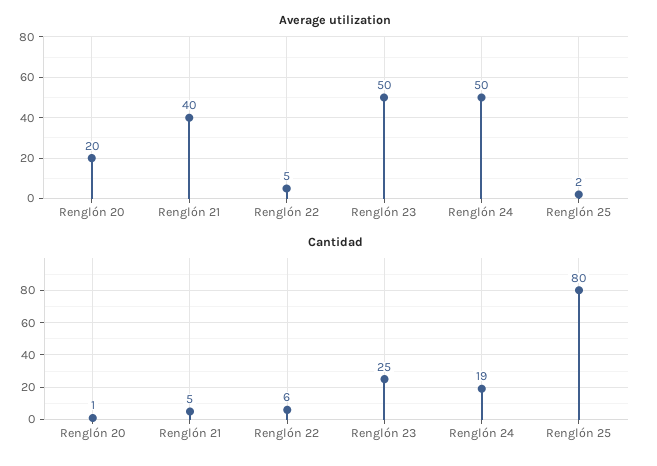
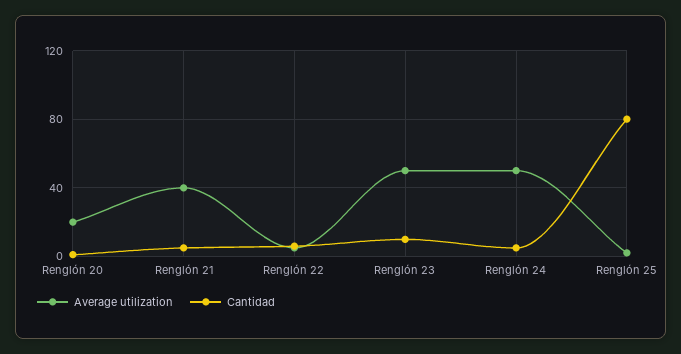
  {
    "Average utilization": {
      "Renglón 20": 20,
      "Renglón 21": 40,
      "Renglón 22": 5,
      "Renglón 23": 50,
      "Renglón 24": 50,
      "Renglón 25": 2
    },
    "Cantidad": {
      "Renglón 20": 1,
      "Renglón 21": 5,
      "Renglón 22": 6,
-     "Renglón 23": 25,
+     "Renglón 23": 10,
-     "Renglón 24": 19,
+     "Renglón 24": 5,
      "Renglón 25": 80
    }
  }

